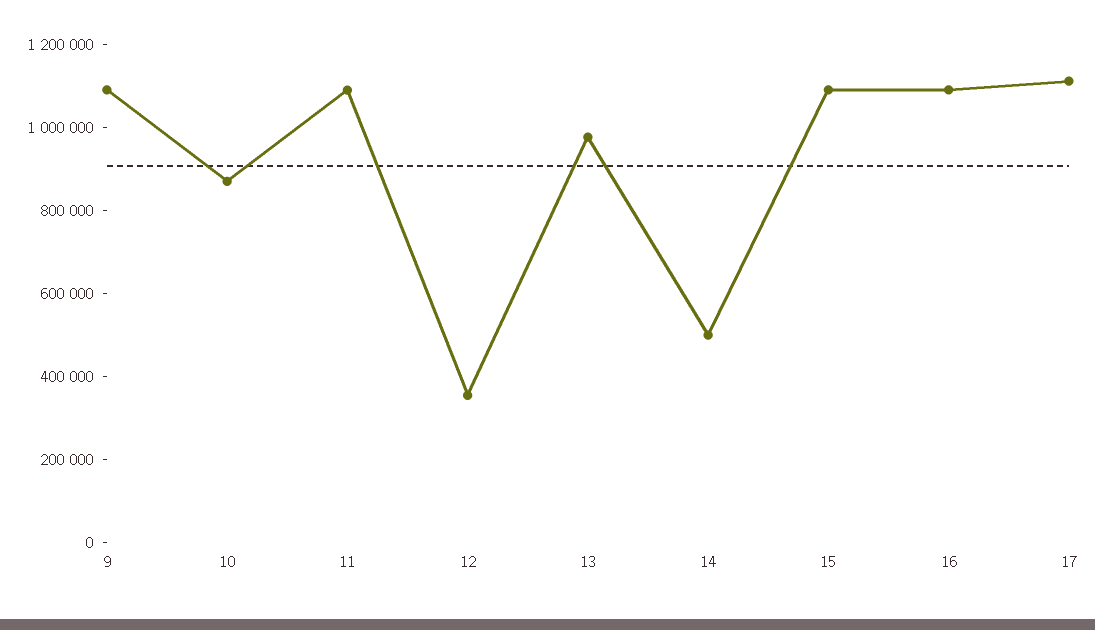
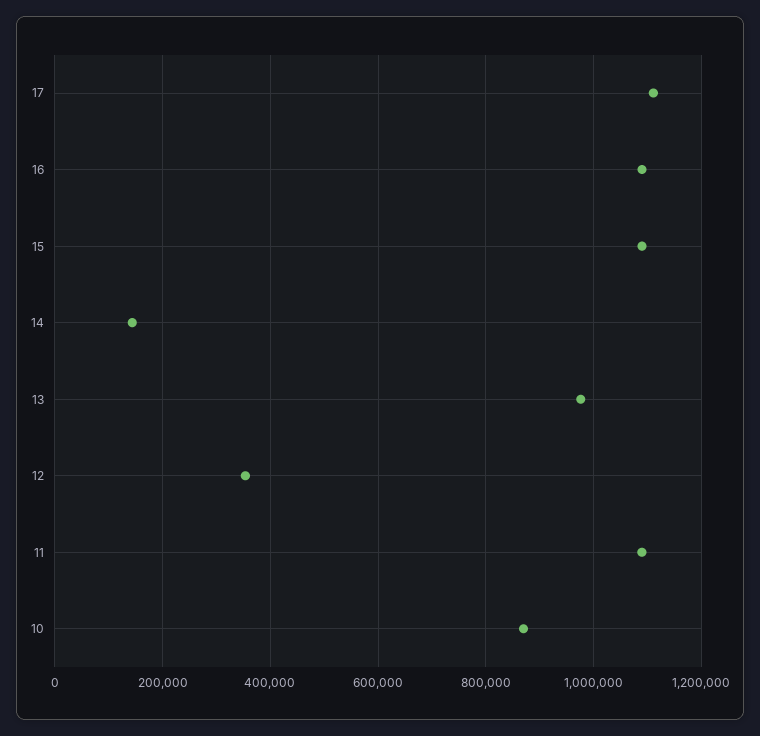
  {
-   "9": 1100000,
    "10": 860000,
    "11": 1080000,
    "12": 360000,
    "13": 980000,
-   "14": 500000,
+   "14": 140000,
    "15": 1100000,
    "16": 1100000,
    "17": 1120000
  }

